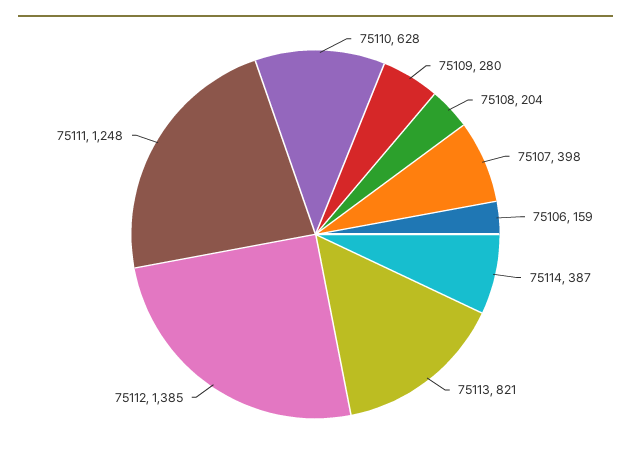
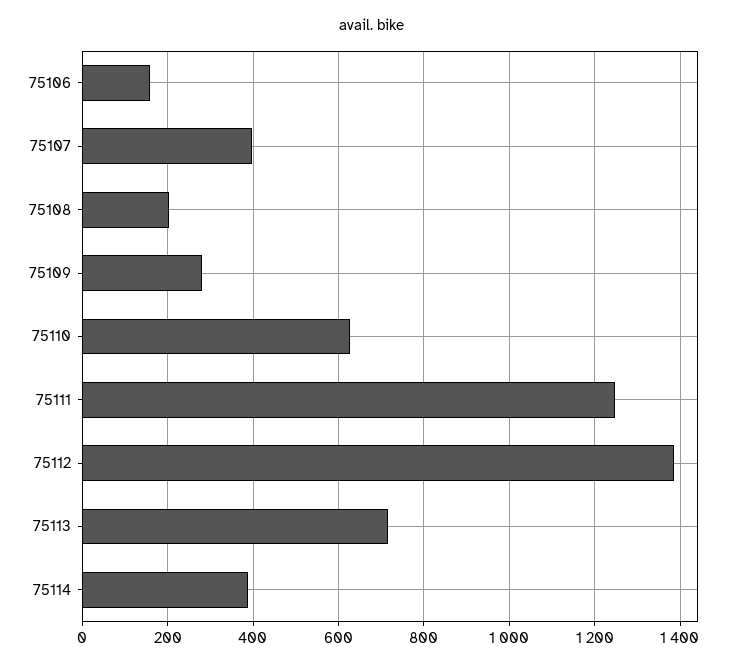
  {
    "75110": 628,
    "75109": 280,
    "75108": 204,
    "75107": 398,
    "75106": 159,
    "75114": 387,
-   "75113": 821,
+   "75113": 720,
    "75112": 1385,
    "75111": 1248
  }

